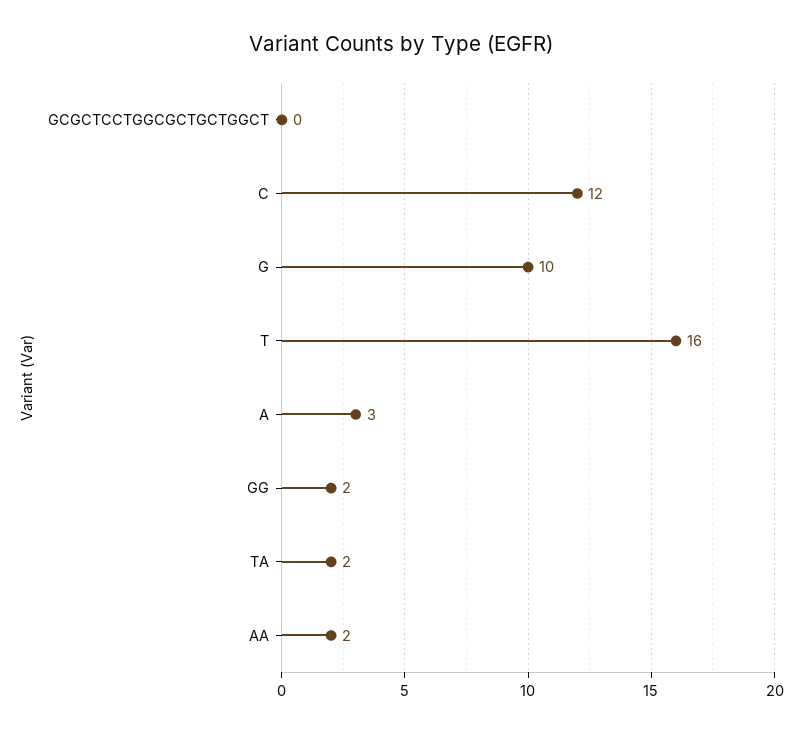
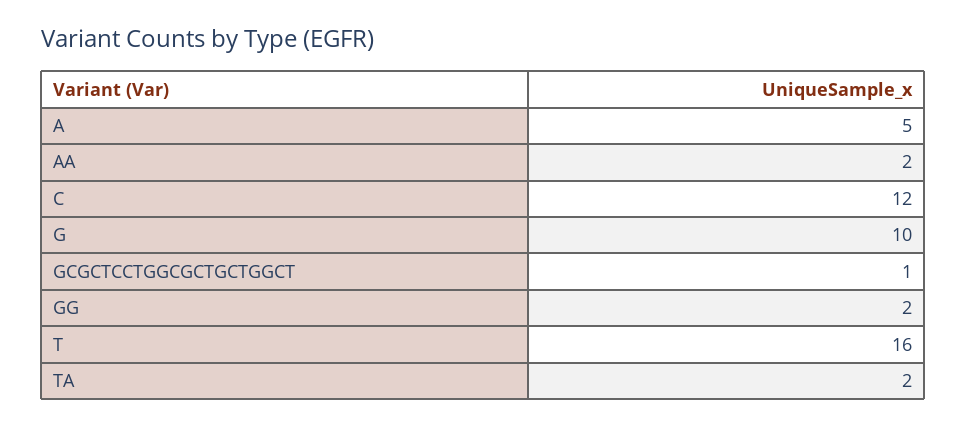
  {
-   "GCGCTCCTGGCGCTGCTGGCT": 0,
+   "GCGCTCCTGGCGCTGCTGGCT": 1,
    "C": 12,
    "G": 10,
    "T": 16,
-   "A": 3,
+   "A": 5,
    "GG": 2,
    "TA": 2,
    "AA": 2
  }

